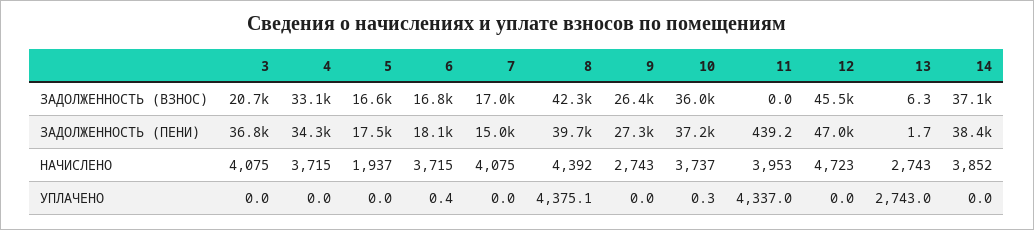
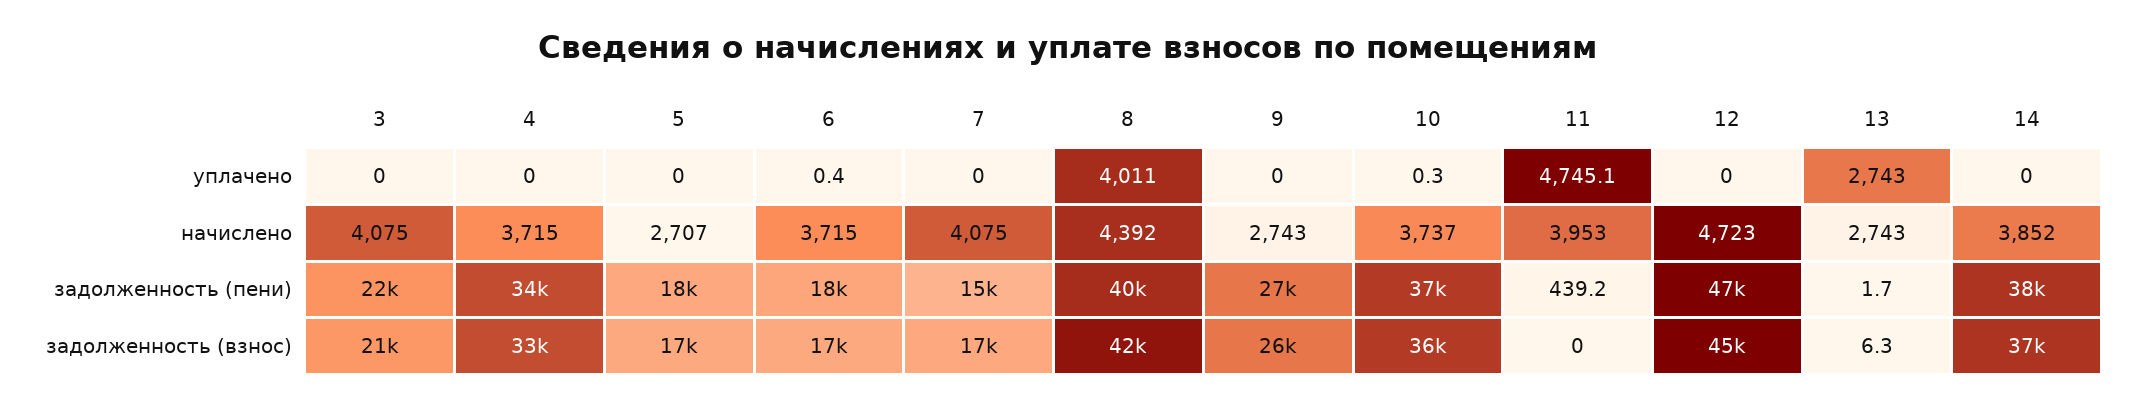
  {
    "3": {
      "ЗАДОЛЖЕННОСТЬ (ВЗНОС)": 20700,
-     "ЗАДОЛЖЕННОСТЬ (ПЕНИ)": 36800,
+     "ЗАДОЛЖЕННОСТЬ (ПЕНИ)": 22000,
      "НАЧИСЛЕНО": 4075,
      "УПЛАЧЕНО": 0
    },
    "4": {
      "ЗАДОЛЖЕННОСТЬ (ВЗНОС)": 33100,
      "ЗАДОЛЖЕННОСТЬ (ПЕНИ)": 34300,
      "НАЧИСЛЕНО": 3715,
      "УПЛАЧЕНО": 0
    },
    "5": {
      "ЗАДОЛЖЕННОСТЬ (ВЗНОС)": 16600,
      "ЗАДОЛЖЕННОСТЬ (ПЕНИ)": 17500,
-     "НАЧИСЛЕНО": 1937,
+     "НАЧИСЛЕНО": 2707,
      "УПЛАЧЕНО": 0
    },
    "6": {
      "ЗАДОЛЖЕННОСТЬ (ВЗНОС)": 16800,
      "ЗАДОЛЖЕННОСТЬ (ПЕНИ)": 18100,
      "НАЧИСЛЕНО": 3715,
      "УПЛАЧЕНО": 0.4
    },
    "7": {
      "ЗАДОЛЖЕННОСТЬ (ВЗНОС)": 17000,
      "ЗАДОЛЖЕННОСТЬ (ПЕНИ)": 15000,
      "НАЧИСЛЕНО": 4075,
      "УПЛАЧЕНО": 0
    },
    "8": {
      "ЗАДОЛЖЕННОСТЬ (ВЗНОС)": 42300,
      "ЗАДОЛЖЕННОСТЬ (ПЕНИ)": 39700,
      "НАЧИСЛЕНО": 4392,
-     "УПЛАЧЕНО": 4375.1
+     "УПЛАЧЕНО": 4011
    },
    "9": {
      "ЗАДОЛЖЕННОСТЬ (ВЗНОС)": 26400,
      "ЗАДОЛЖЕННОСТЬ (ПЕНИ)": 27300,
      "НАЧИСЛЕНО": 2743,
      "УПЛАЧЕНО": 0
    },
    "10": {
      "ЗАДОЛЖЕННОСТЬ (ВЗНОС)": 36000,
      "ЗАДОЛЖЕННОСТЬ (ПЕНИ)": 37200,
      "НАЧИСЛЕНО": 3737,
      "УПЛАЧЕНО": 0.3
    },
    "11": {
      "ЗАДОЛЖЕННОСТЬ (ВЗНОС)": 0,
      "ЗАДОЛЖЕННОСТЬ (ПЕНИ)": 439.2,
      "НАЧИСЛЕНО": 3953,
-     "УПЛАЧЕНО": 4337
+     "УПЛАЧЕНО": 4745.1
    },
    "12": {
      "ЗАДОЛЖЕННОСТЬ (ВЗНОС)": 45500,
      "ЗАДОЛЖЕННОСТЬ (ПЕНИ)": 47000,
      "НАЧИСЛЕНО": 4723,
      "УПЛАЧЕНО": 0
    },
    "13": {
      "ЗАДОЛЖЕННОСТЬ (ВЗНОС)": 6.3,
      "ЗАДОЛЖЕННОСТЬ (ПЕНИ)": 1.7,
      "НАЧИСЛЕНО": 2743,
      "УПЛАЧЕНО": 2743
    },
    "14": {
      "ЗАДОЛЖЕННОСТЬ (ВЗНОС)": 37100,
      "ЗАДОЛЖЕННОСТЬ (ПЕНИ)": 38400,
      "НАЧИСЛЕНО": 3852,
      "УПЛАЧЕНО": 0
    }
  }

